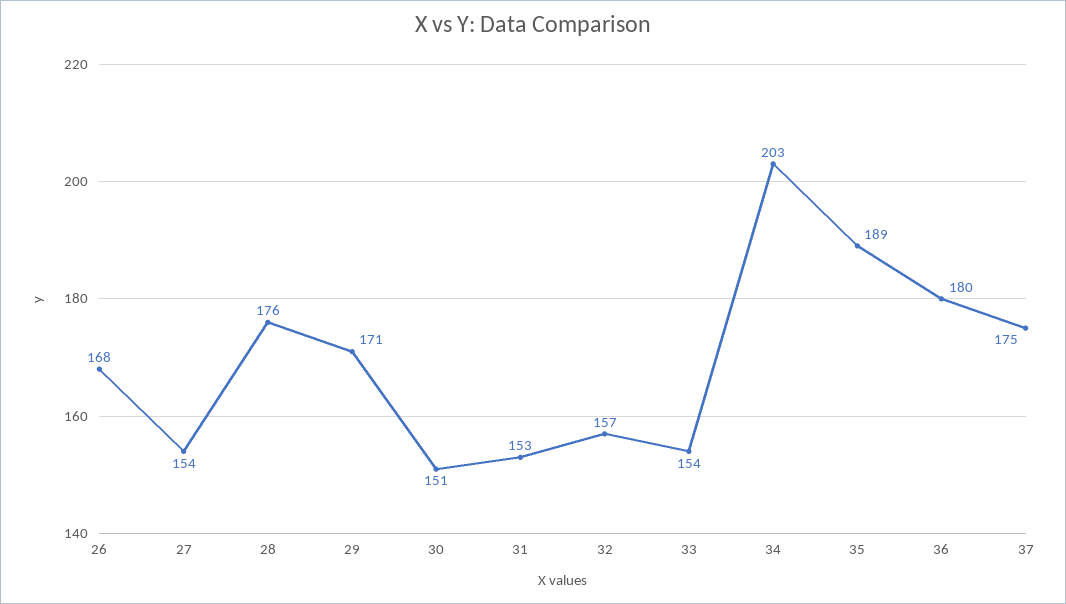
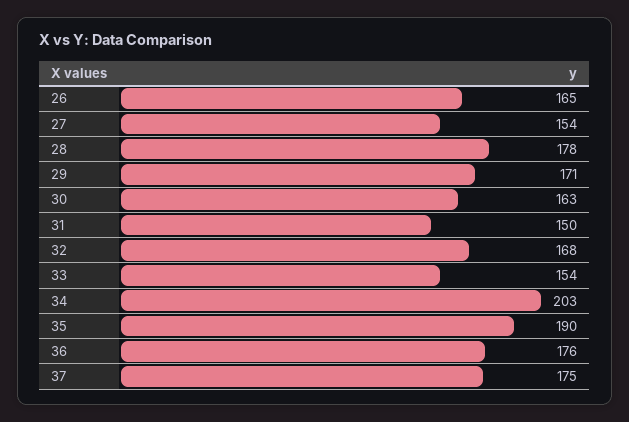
  {
-   "26": 168,
+   "26": 165,
    "27": 154,
-   "28": 176,
+   "28": 178,
    "29": 171,
-   "30": 151,
+   "30": 163,
-   "31": 153,
+   "31": 150,
-   "32": 157,
+   "32": 168,
    "33": 154,
    "34": 203,
-   "35": 189,
+   "35": 190,
-   "36": 180,
+   "36": 176,
    "37": 175
  }

